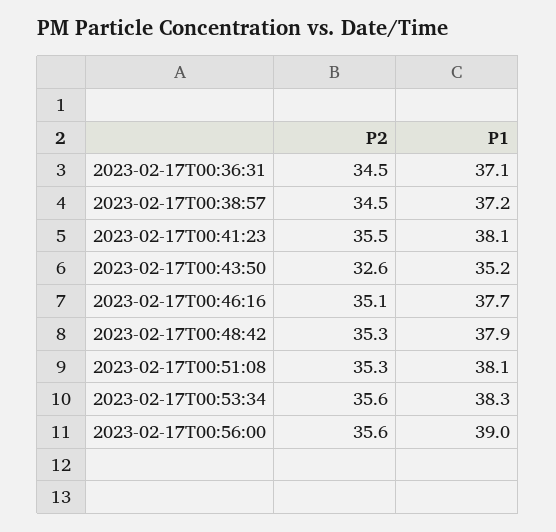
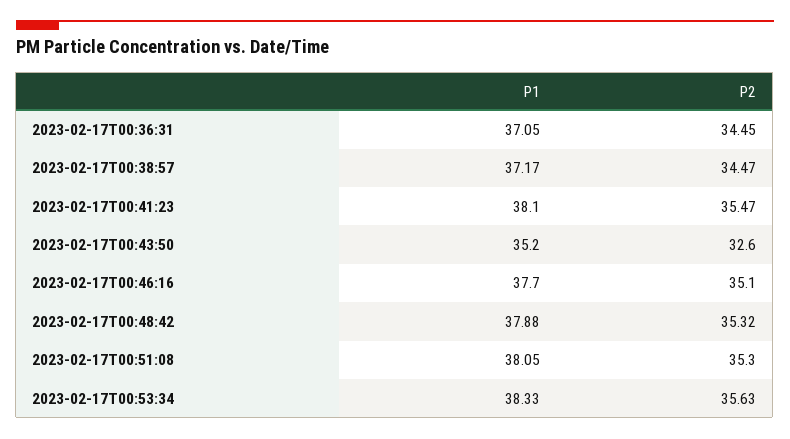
  {
    "P2": {
      "2023-02-17T00:36:31": 34.45,
      "2023-02-17T00:38:57": 34.47,
      "2023-02-17T00:41:23": 35.47,
      "2023-02-17T00:43:50": 32.6,
      "2023-02-17T00:46:16": 35.1,
      "2023-02-17T00:48:42": 35.32,
      "2023-02-17T00:51:08": 35.3,
-     "2023-02-17T00:53:34": 35.63,
+     "2023-02-17T00:53:34": 35.63
-     "2023-02-17T00:56:00": 35.6
    },
    "P1": {
      "2023-02-17T00:36:31": 37.05,
      "2023-02-17T00:38:57": 37.17,
      "2023-02-17T00:41:23": 38.1,
      "2023-02-17T00:43:50": 35.2,
      "2023-02-17T00:46:16": 37.7,
      "2023-02-17T00:48:42": 37.88,
      "2023-02-17T00:51:08": 38.05,
-     "2023-02-17T00:53:34": 38.33,
+     "2023-02-17T00:53:34": 38.33
-     "2023-02-17T00:56:00": 39
    }
  }

